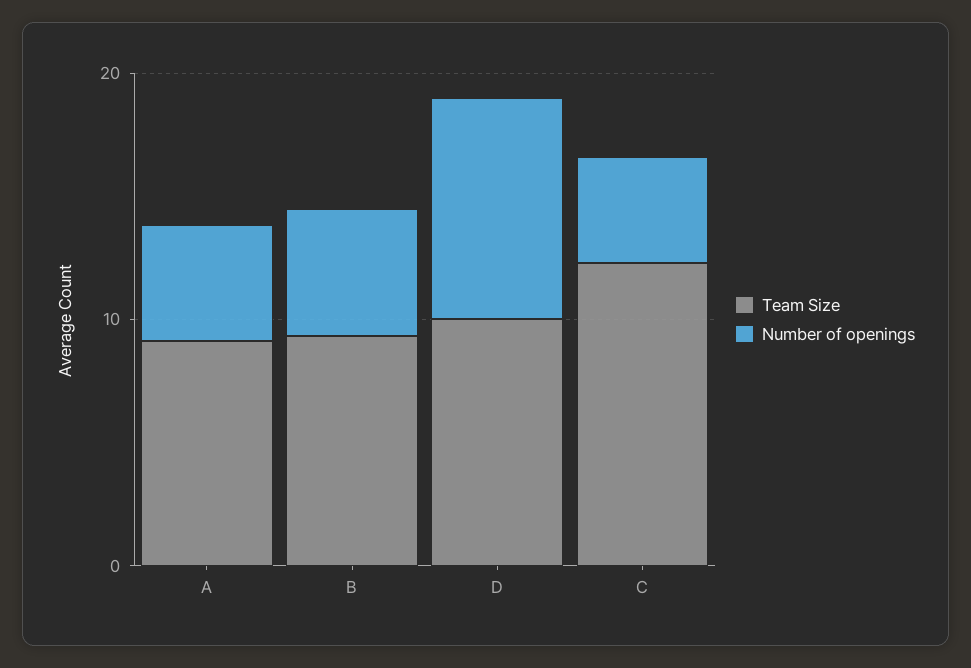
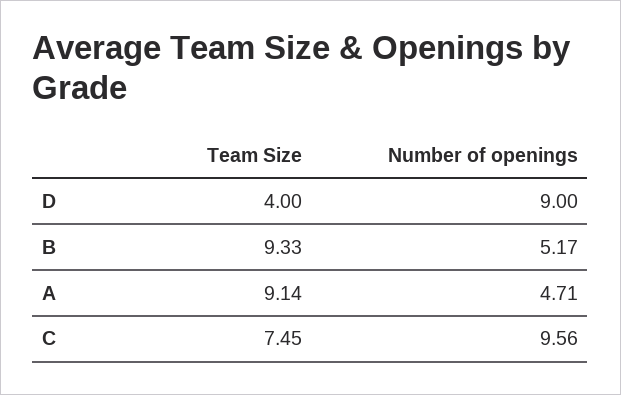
  {
    "Team Size": {
      "A": 9.14,
      "B": 9.33,
-     "D": 10,
+     "D": 4,
-     "C": 12
+     "C": 7.45
    },
    "Number of openings": {
      "A": 4.71,
      "B": 5.17,
      "D": 9,
-     "C": 4
+     "C": 9.56
    }
  }

